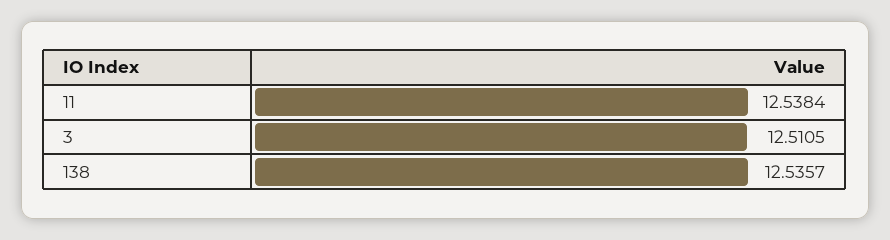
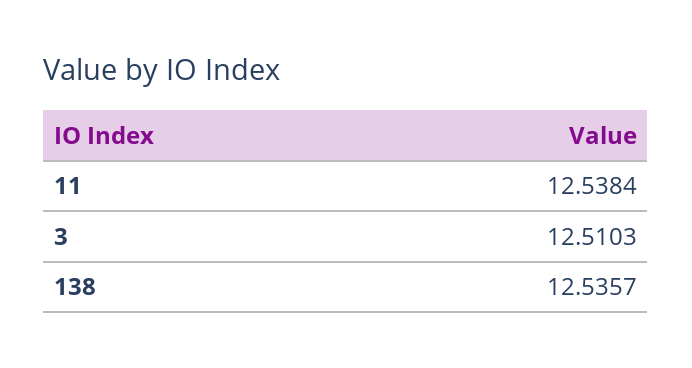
  {
    "11": 12.5384,
-   "3": 12.5105,
+   "3": 12.5103,
    "138": 12.5357
  }

